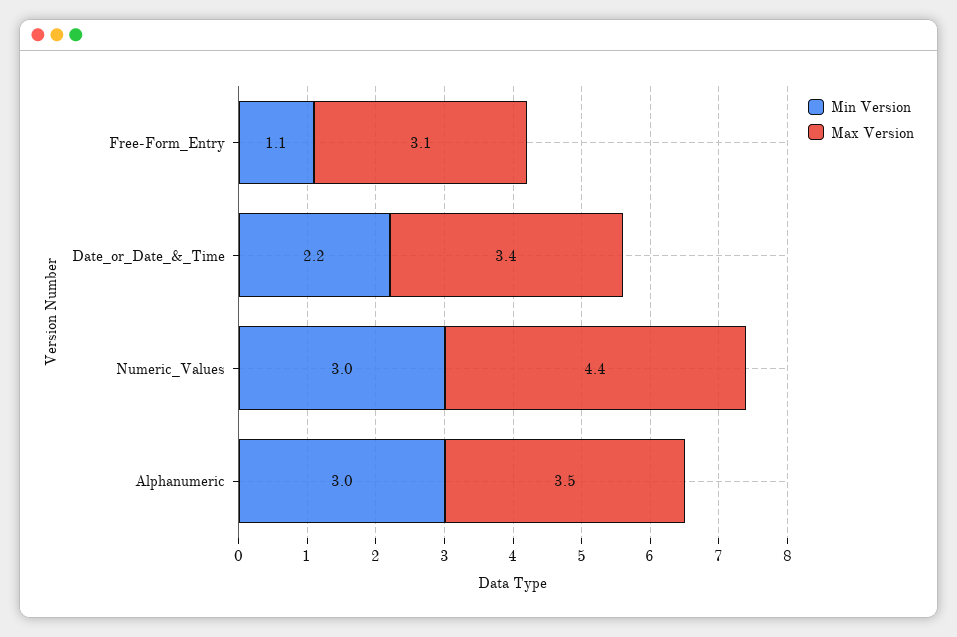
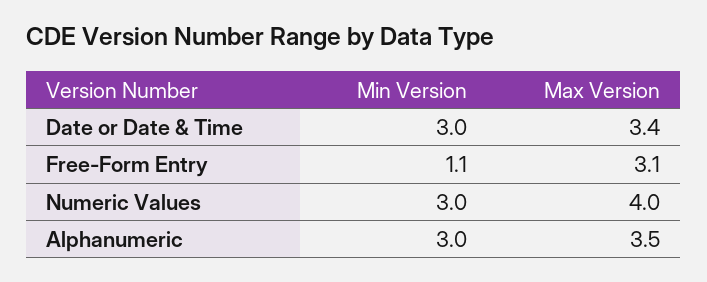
  {
    "Min Version": {
      "Free-Form_Entry": 1.1,
-     "Date_or_Date_&_Time": 2.2,
+     "Date_or_Date_&_Time": 3,
      "Numeric_Values": 3,
      "Alphanumeric": 3
    },
    "Max Version": {
      "Free-Form_Entry": 3.1,
      "Date_or_Date_&_Time": 3.4,
-     "Numeric_Values": 4.4,
+     "Numeric_Values": 4,
      "Alphanumeric": 3.5
    }
  }

